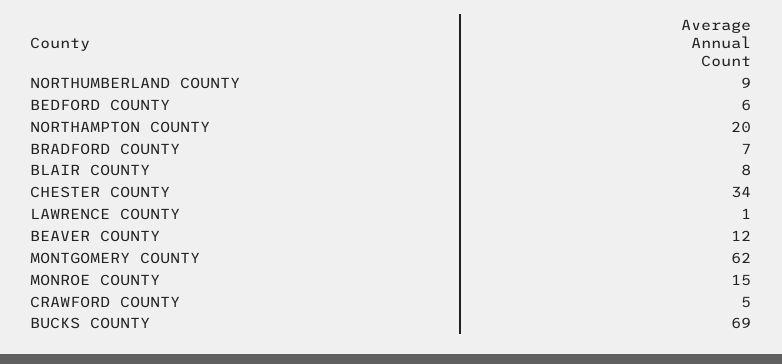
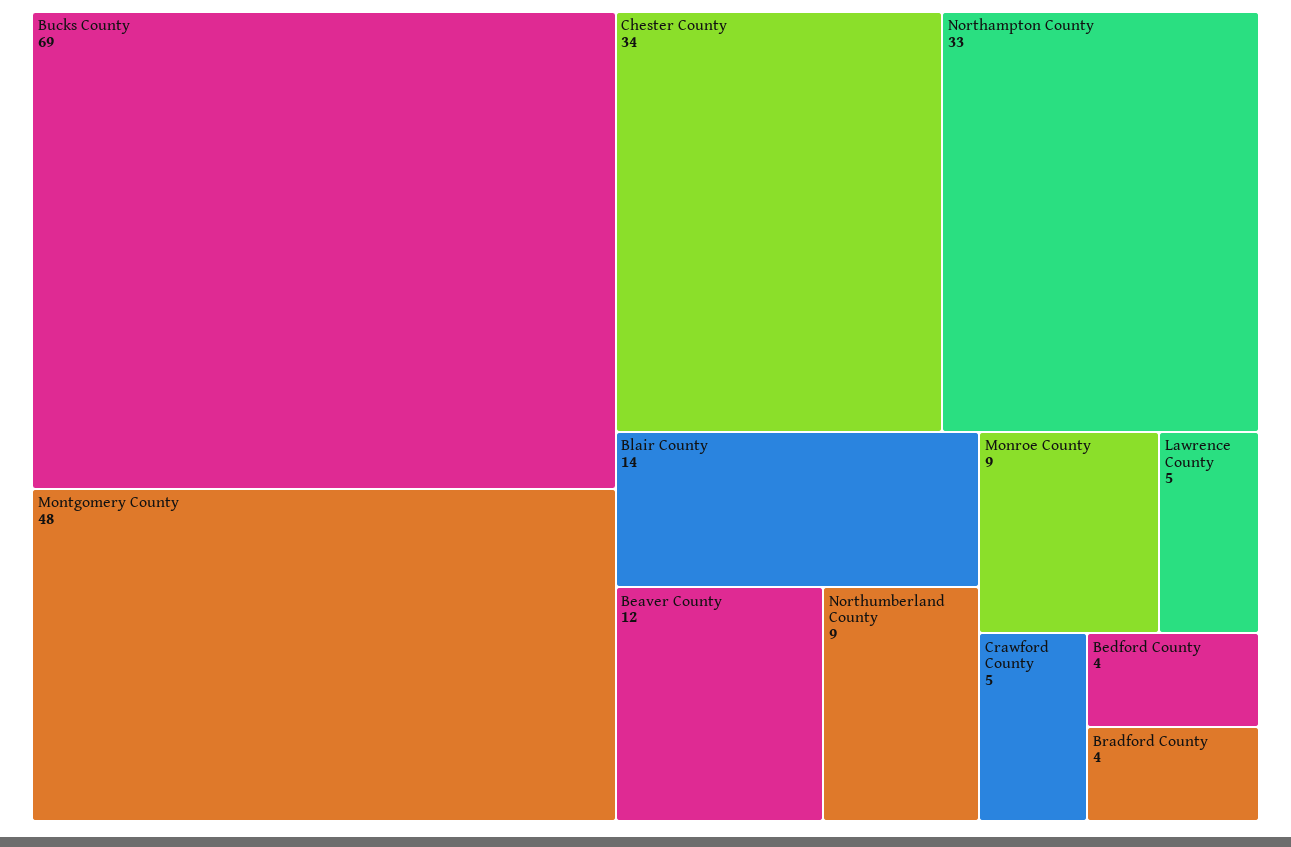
  {
    "NORTHUMBERLAND COUNTY": 9,
-   "BEDFORD COUNTY": 6,
+   "BEDFORD COUNTY": 4,
-   "NORTHAMPTON COUNTY": 20,
+   "NORTHAMPTON COUNTY": 33,
-   "BRADFORD COUNTY": 7,
+   "BRADFORD COUNTY": 4,
-   "BLAIR COUNTY": 8,
+   "BLAIR COUNTY": 14,
    "CHESTER COUNTY": 34,
-   "LAWRENCE COUNTY": 1,
+   "LAWRENCE COUNTY": 5,
    "BEAVER COUNTY": 12,
-   "MONTGOMERY COUNTY": 62,
+   "MONTGOMERY COUNTY": 48,
-   "MONROE COUNTY": 15,
+   "MONROE COUNTY": 9,
    "CRAWFORD COUNTY": 5,
    "BUCKS COUNTY": 69
  }

